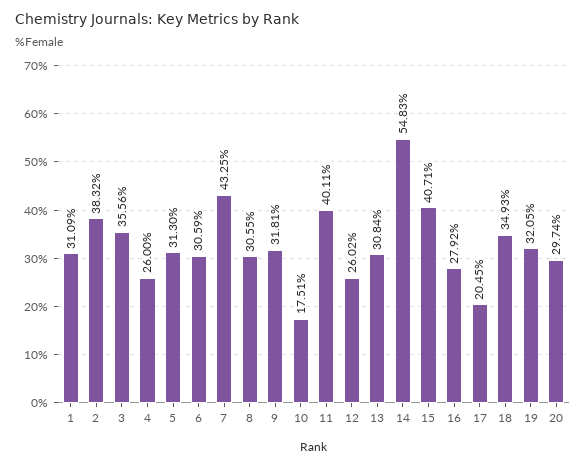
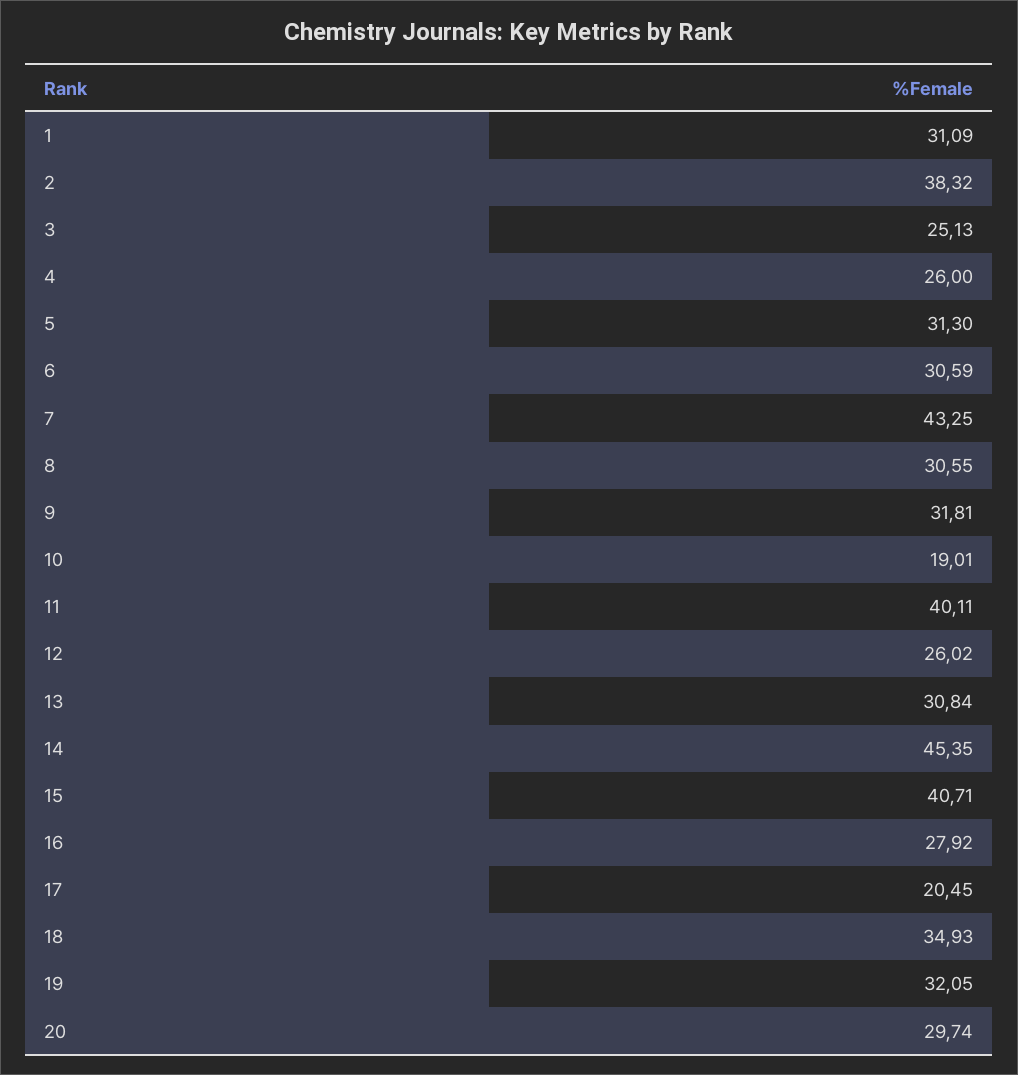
  {
    "1": 31.09,
    "2": 38.32,
-   "3": 35.56,
+   "3": 25.13,
    "4": 26,
    "5": 31.3,
    "6": 30.59,
    "7": 43.25,
    "8": 30.55,
    "9": 31.81,
-   "10": 17.51,
+   "10": 19.01,
    "11": 40.11,
    "12": 26.02,
    "13": 30.84,
-   "14": 54.83,
+   "14": 45.35,
    "15": 40.71,
    "16": 27.92,
    "17": 20.45,
    "18": 34.93,
    "19": 32.05,
    "20": 29.74
  }

